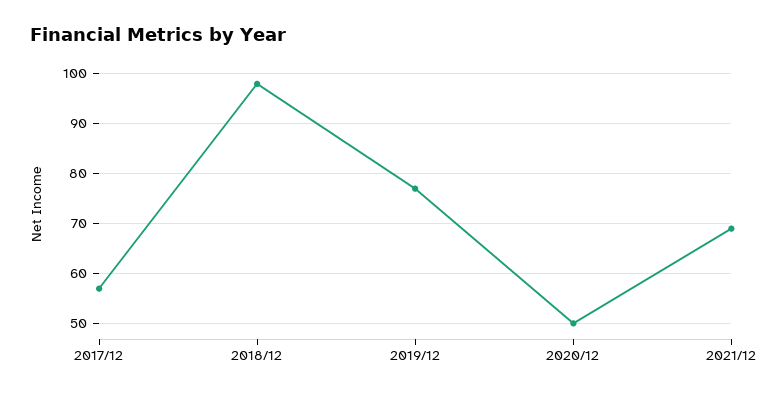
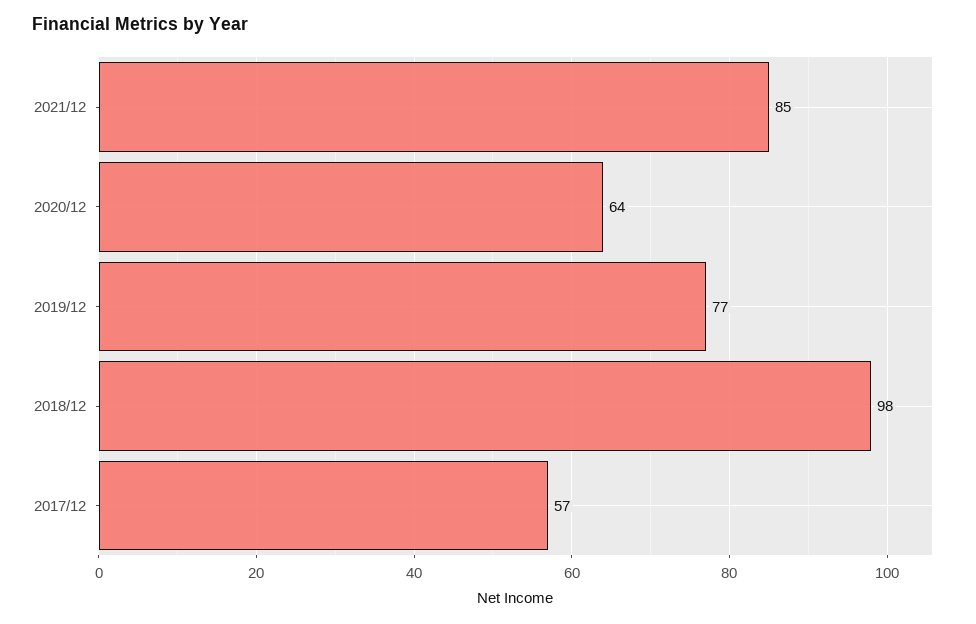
  {
    "2017/12": 57,
    "2018/12": 98,
    "2019/12": 77,
-   "2020/12": 50,
+   "2020/12": 64,
-   "2021/12": 70
+   "2021/12": 85
  }

